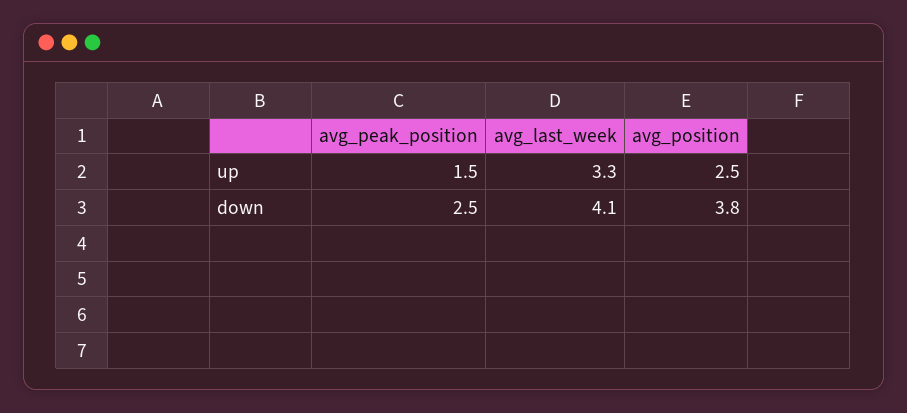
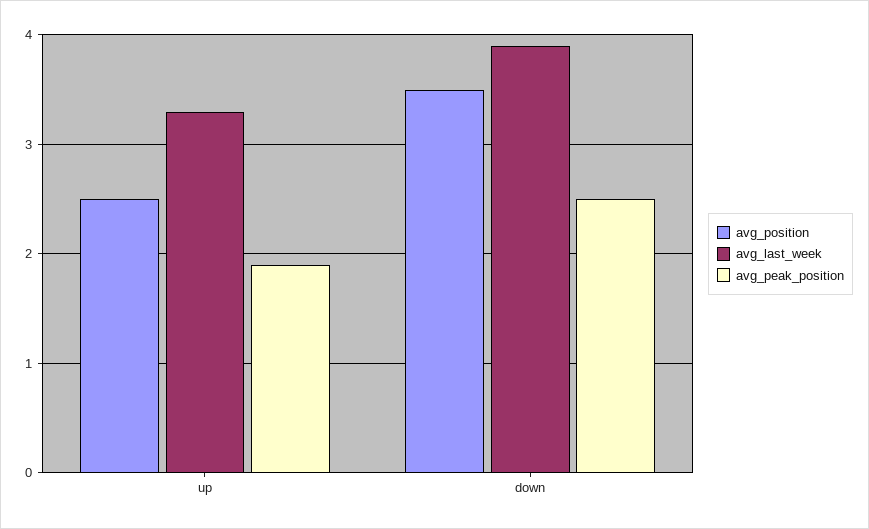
  {
    "avg_peak_position": {
-     "up": 1.5,
+     "up": 1.9,
      "down": 2.5
    },
    "avg_last_week": {
      "up": 3.3,
-     "down": 4.1
+     "down": 3.9
    },
    "avg_position": {
      "up": 2.5,
-     "down": 3.8
+     "down": 3.5
    }
  }

